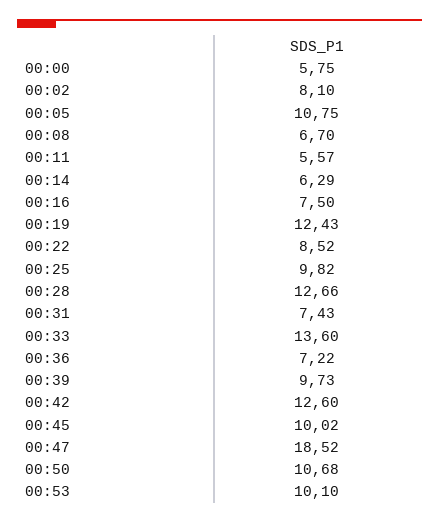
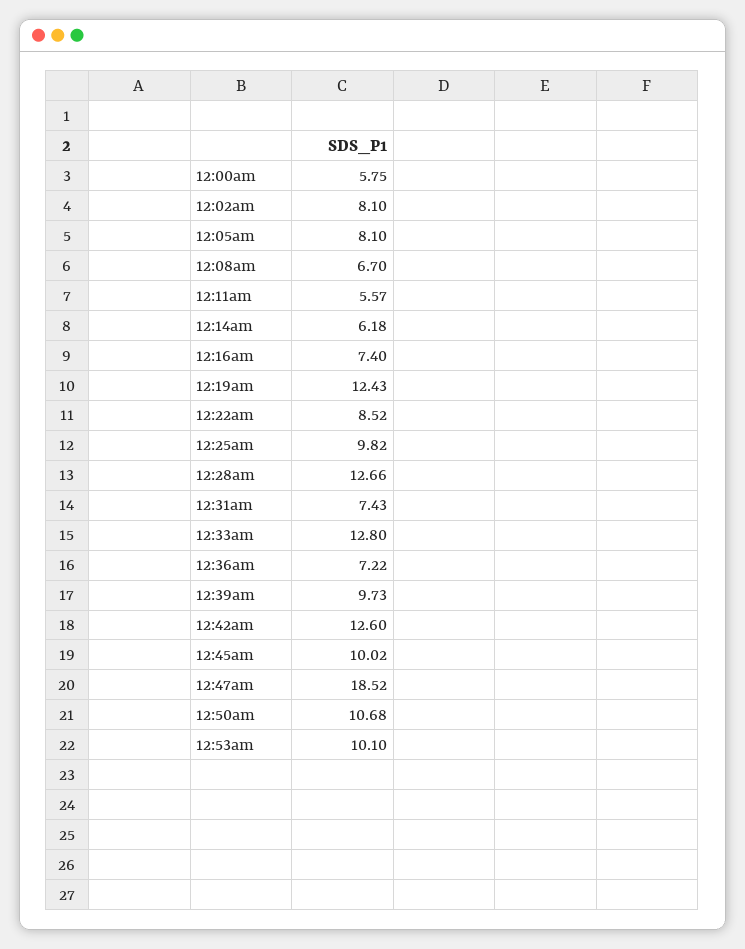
  {
    "00:00": 5.75,
    "00:02": 8.1,
-   "00:05": 10.75,
+   "00:05": 8.1,
    "00:08": 6.7,
    "00:11": 5.57,
-   "00:14": 6.29,
+   "00:14": 6.18,
-   "00:16": 7.5,
+   "00:16": 7.4,
    "00:19": 12.43,
    "00:22": 8.52,
    "00:25": 9.82,
    "00:28": 12.66,
    "00:31": 7.43,
-   "00:33": 13.6,
+   "00:33": 12.8,
    "00:36": 7.22,
    "00:39": 9.73,
    "00:42": 12.6,
    "00:45": 10.02,
    "00:47": 18.52,
    "00:50": 10.68,
    "00:53": 10.1
  }

